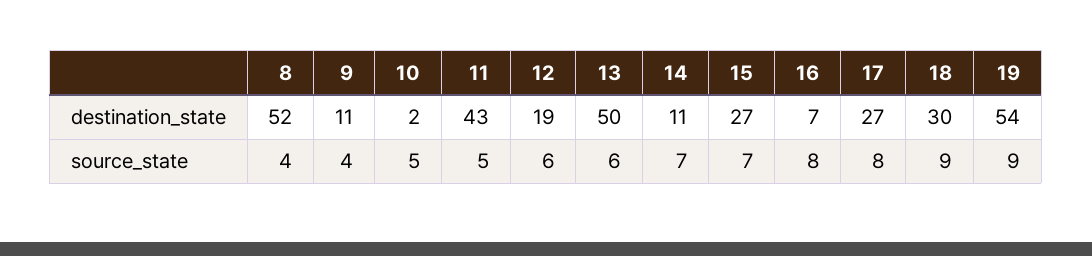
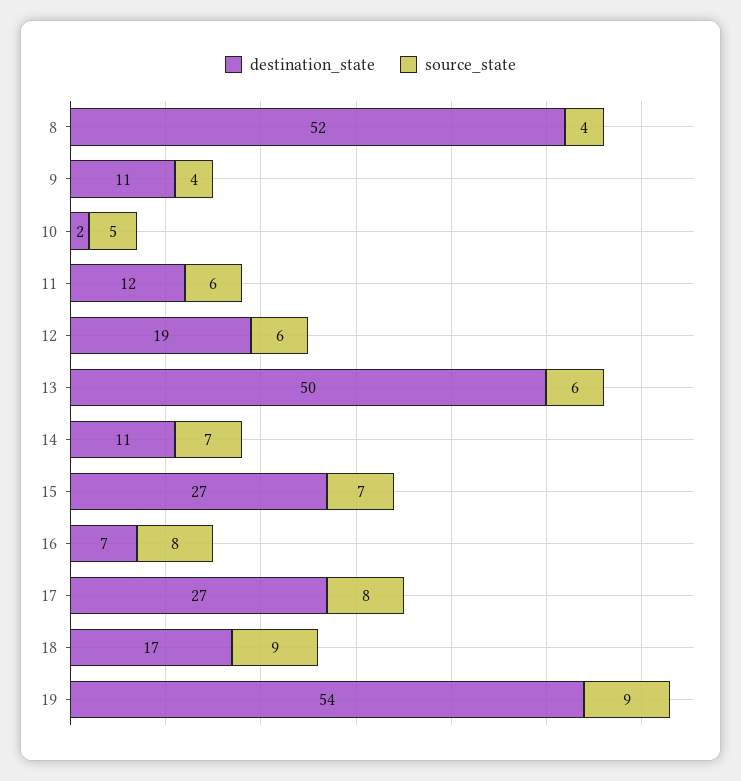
  {
    "destination_state": {
      "8": 52,
      "9": 11,
      "10": 2,
-     "11": 43,
+     "11": 12,
      "12": 19,
      "13": 50,
      "14": 11,
      "15": 27,
      "16": 7,
      "17": 27,
-     "18": 30,
+     "18": 17,
      "19": 54
    },
    "source_state": {
      "8": 4,
      "9": 4,
      "10": 5,
-     "11": 5,
+     "11": 6,
      "12": 6,
      "13": 6,
      "14": 7,
      "15": 7,
      "16": 8,
      "17": 8,
      "18": 9,
      "19": 9
    }
  }

